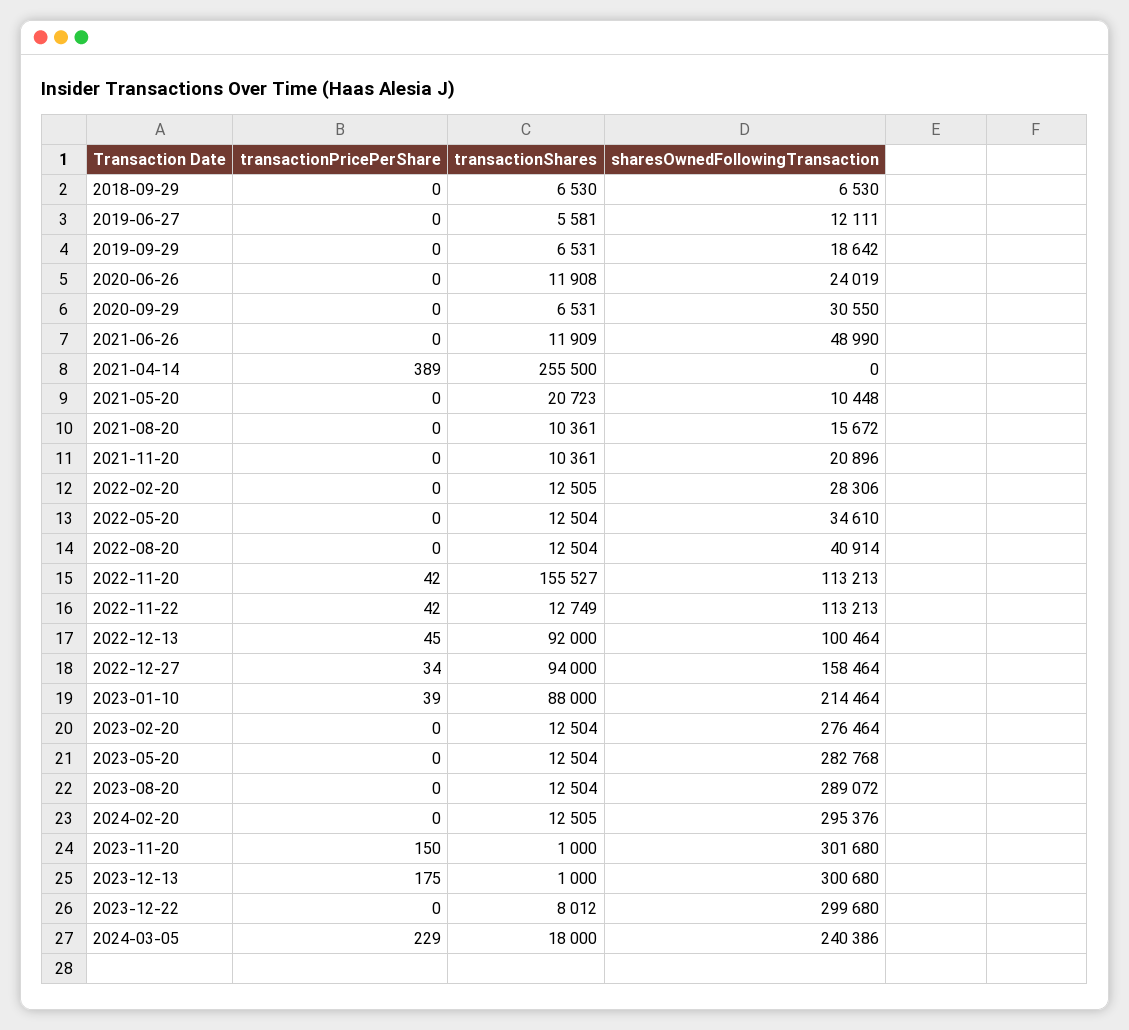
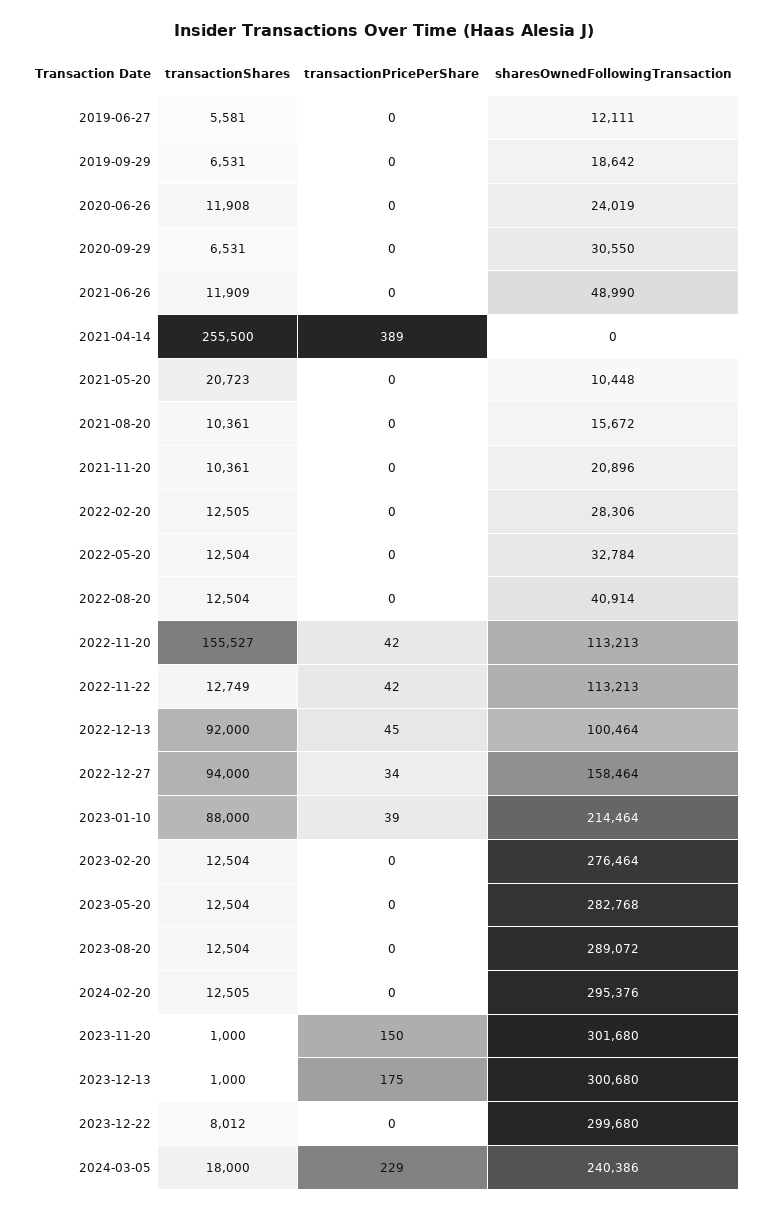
  {
    "transactionPricePerShare": {
-     "2018-09-29": 0,
      "2019-06-27": 0,
      "2019-09-29": 0,
      "2020-06-26": 0,
      "2020-09-29": 0,
      "2021-06-26": 0,
      "2021-04-14": 389,
      "2021-05-20": 0,
      "2021-08-20": 0,
      "2021-11-20": 0,
      "2022-02-20": 0,
      "2022-05-20": 0,
      "2022-08-20": 0,
      "2022-11-20": 42,
      "2022-11-22": 42,
      "2022-12-13": 45,
      "2022-12-27": 34,
      "2023-01-10": 39,
      "2023-02-20": 0,
      "2023-05-20": 0,
      "2023-08-20": 0,
      "2024-02-20": 0,
      "2023-11-20": 150,
      "2023-12-13": 175,
      "2023-12-22": 0,
      "2024-03-05": 229
    },
    "transactionShares": {
-     "2018-09-29": 6530,
      "2019-06-27": 5581,
      "2019-09-29": 6531,
      "2020-06-26": 11908,
      "2020-09-29": 6531,
      "2021-06-26": 11909,
      "2021-04-14": 255500,
      "2021-05-20": 20723,
      "2021-08-20": 10361,
      "2021-11-20": 10361,
      "2022-02-20": 12505,
      "2022-05-20": 12504,
      "2022-08-20": 12504,
      "2022-11-20": 155527,
      "2022-11-22": 12749,
      "2022-12-13": 92000,
      "2022-12-27": 94000,
      "2023-01-10": 88000,
      "2023-02-20": 12504,
      "2023-05-20": 12504,
      "2023-08-20": 12504,
      "2024-02-20": 12505,
      "2023-11-20": 1000,
      "2023-12-13": 1000,
      "2023-12-22": 8012,
      "2024-03-05": 18000
    },
    "sharesOwnedFollowingTransaction": {
-     "2018-09-29": 6530,
      "2019-06-27": 12111,
      "2019-09-29": 18642,
      "2020-06-26": 24019,
      "2020-09-29": 30550,
      "2021-06-26": 48990,
      "2021-04-14": 0,
      "2021-05-20": 10448,
      "2021-08-20": 15672,
      "2021-11-20": 20896,
      "2022-02-20": 28306,
-     "2022-05-20": 34610,
+     "2022-05-20": 32784,
      "2022-08-20": 40914,
      "2022-11-20": 113213,
      "2022-11-22": 113213,
      "2022-12-13": 100464,
      "2022-12-27": 158464,
      "2023-01-10": 214464,
      "2023-02-20": 276464,
      "2023-05-20": 282768,
      "2023-08-20": 289072,
      "2024-02-20": 295376,
      "2023-11-20": 301680,
      "2023-12-13": 300680,
      "2023-12-22": 299680,
      "2024-03-05": 240386
    }
  }

